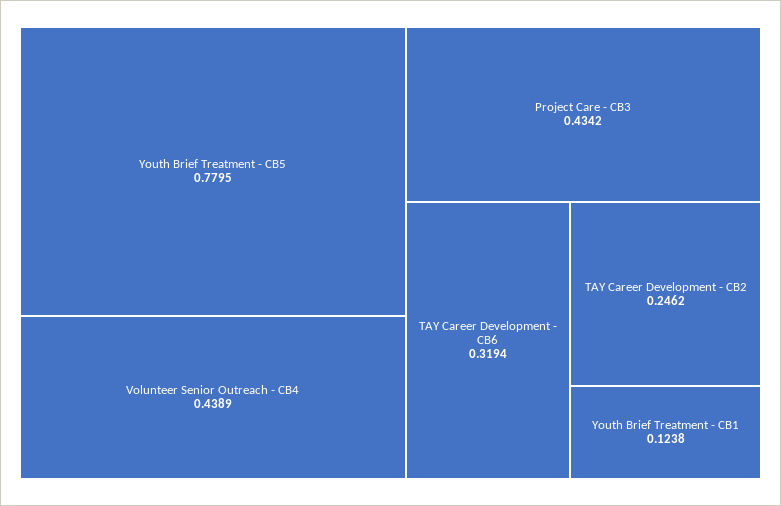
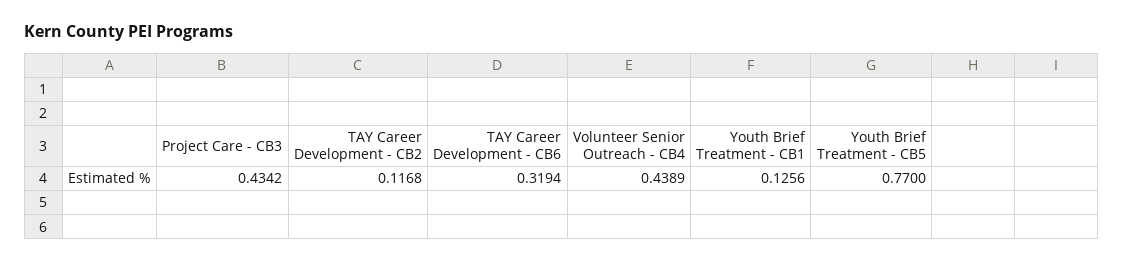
  {
-   "Youth Brief Treatment - CB5": 0.7795,
+   "Youth Brief Treatment - CB5": 0.77,
    "Volunteer Senior Outreach - CB4": 0.4389,
    "Project Care - CB3": 0.4342,
    "TAY Career Development - CB6": 0.3194,
-   "TAY Career Development - CB2": 0.2462,
+   "TAY Career Development - CB2": 0.1168,
-   "Youth Brief Treatment - CB1": 0.1238
+   "Youth Brief Treatment - CB1": 0.1256
  }

